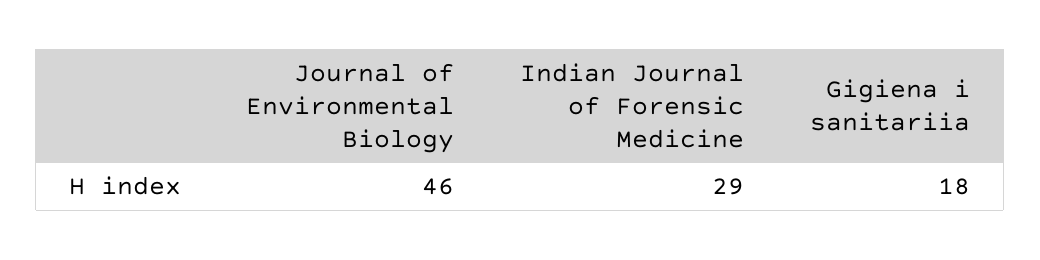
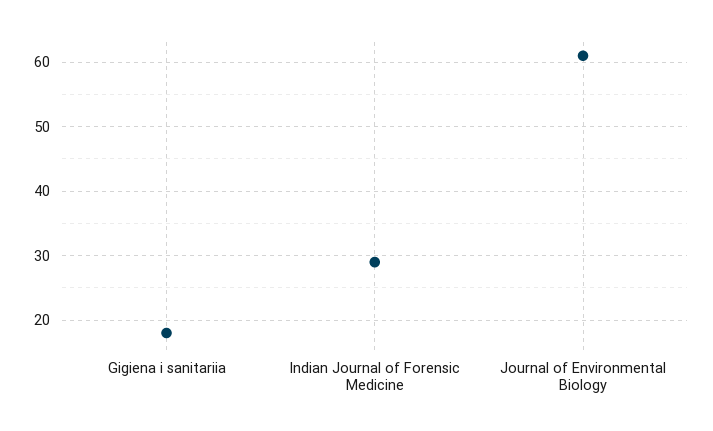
  {
-   "Journal of Environmental Biology": 46,
+   "Journal of Environmental Biology": 61,
    "Indian Journal of Forensic Medicine": 29,
    "Gigiena i sanitariia": 18
  }

